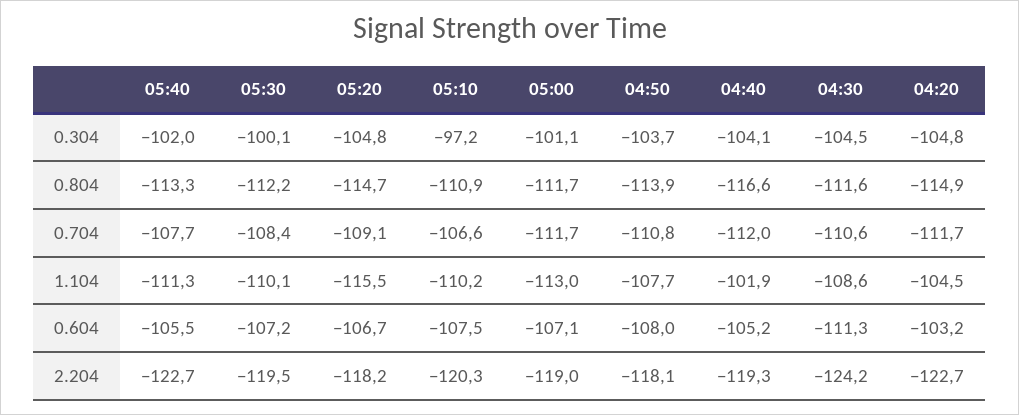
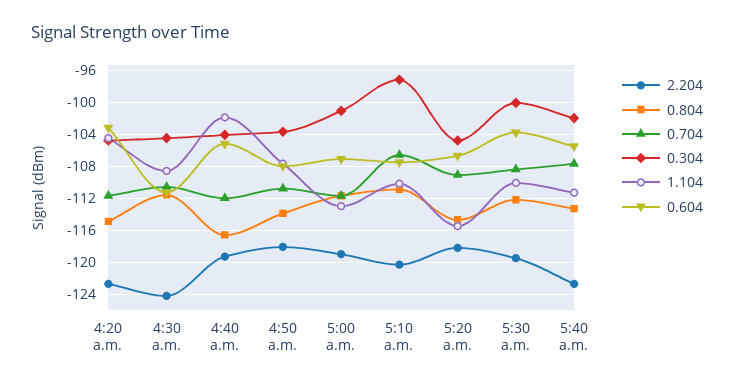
  {
    "0.304": {
      "05:40": -102,
      "05:30": -100.1,
      "05:20": -104.8,
      "05:10": -97.2,
      "05:00": -101.1,
      "04:50": -103.7,
      "04:40": -104.1,
      "04:30": -104.5,
      "04:20": -104.8
    },
    "0.804": {
      "05:40": -113.3,
      "05:30": -112.2,
      "05:20": -114.7,
      "05:10": -110.9,
      "05:00": -111.7,
      "04:50": -113.9,
      "04:40": -116.6,
      "04:30": -111.6,
      "04:20": -114.9
    },
    "0.704": {
      "05:40": -107.7,
      "05:30": -108.4,
      "05:20": -109.1,
      "05:10": -106.6,
      "05:00": -111.7,
      "04:50": -110.8,
      "04:40": -112,
      "04:30": -110.6,
      "04:20": -111.7
    },
    "1.104": {
      "05:40": -111.3,
      "05:30": -110.1,
      "05:20": -115.5,
      "05:10": -110.2,
      "05:00": -113,
      "04:50": -107.7,
      "04:40": -101.9,
      "04:30": -108.6,
      "04:20": -104.5
    },
    "0.604": {
      "05:40": -105.5,
-     "05:30": -107.2,
+     "05:30": -104,
      "05:20": -106.7,
      "05:10": -107.5,
      "05:00": -107.1,
      "04:50": -108,
      "04:40": -105.2,
      "04:30": -111.3,
      "04:20": -103.2
    },
    "2.204": {
      "05:40": -122.7,
      "05:30": -119.5,
      "05:20": -118.2,
      "05:10": -120.3,
      "05:00": -119,
      "04:50": -118.1,
      "04:40": -119.3,
      "04:30": -124.2,
      "04:20": -122.7
    }
  }

